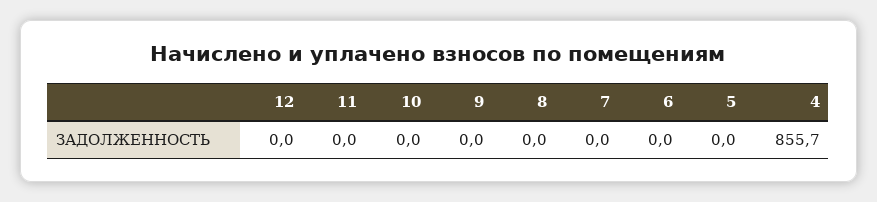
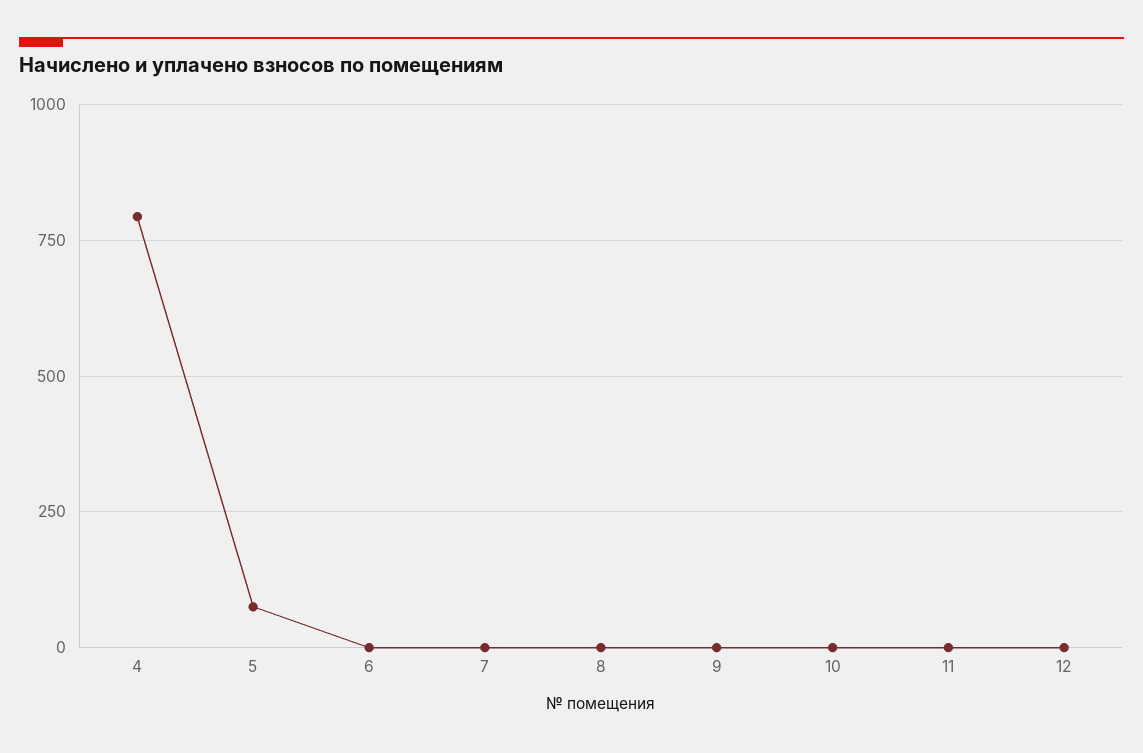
  {
    "12": 0,
    "11": 0,
    "10": 0,
    "9": 0,
    "8": 0,
    "7": 0,
    "6": 0,
-   "5": 0,
+   "5": 75,
-   "4": 855.7
+   "4": 800
  }

